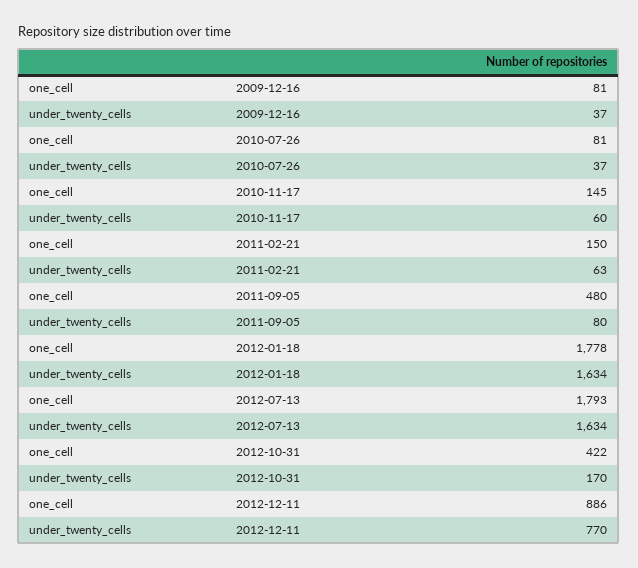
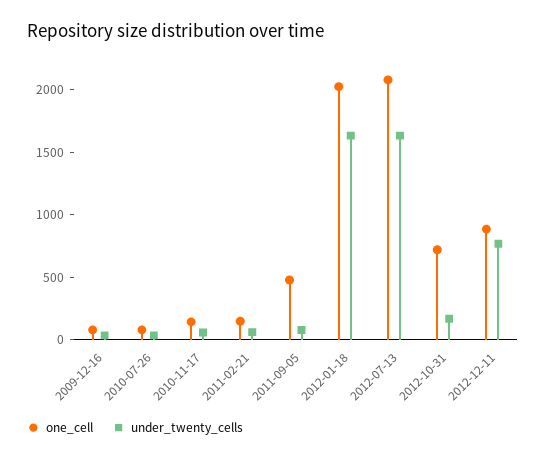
  {
    "one_cell": {
      "2009-12-16": 81,
      "2010-07-26": 81,
      "2010-11-17": 145,
      "2011-02-21": 150,
      "2011-09-05": 480,
-     "2012-01-18": 1778,
+     "2012-01-18": 2000,
-     "2012-07-13": 1793,
+     "2012-07-13": 2100,
-     "2012-10-31": 422,
+     "2012-10-31": 700,
      "2012-12-11": 886
    },
    "under_twenty_cells": {
      "2009-12-16": 37,
      "2010-07-26": 37,
      "2010-11-17": 60,
      "2011-02-21": 63,
      "2011-09-05": 80,
      "2012-01-18": 1634,
      "2012-07-13": 1634,
      "2012-10-31": 170,
      "2012-12-11": 770
    }
  }

